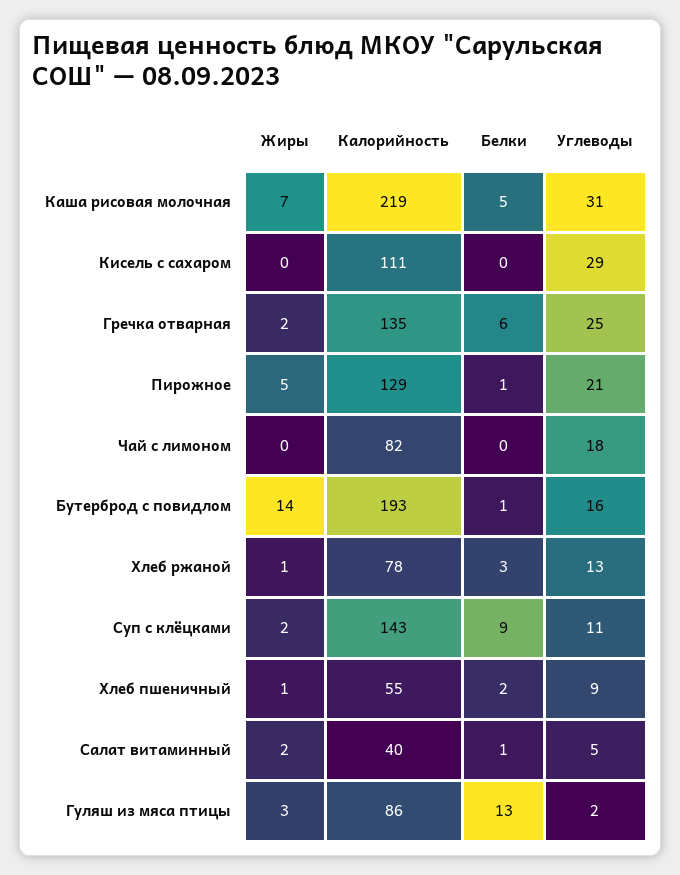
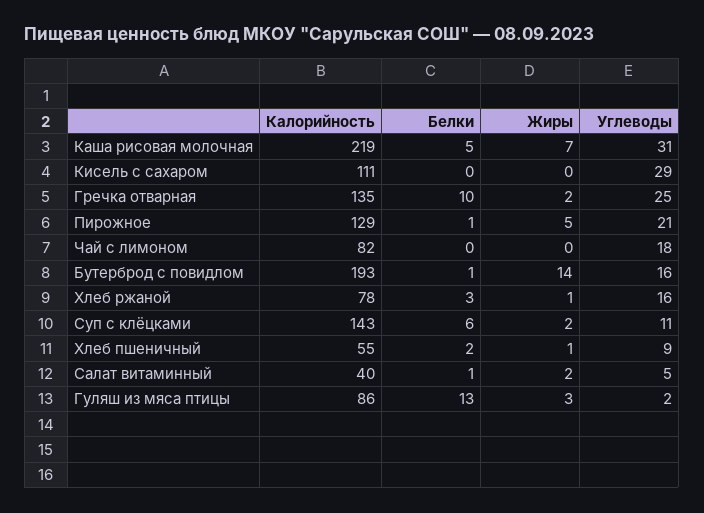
  {
    "Жиры": {
      "Каша рисовая молочная": 7,
      "Кисель с сахаром": 0,
      "Гречка отварная": 2,
      "Пирожное": 5,
      "Чай с лимоном": 0,
      "Бутерброд с повидлом": 14,
      "Хлеб ржаной": 1,
      "Суп с клёцками": 2,
      "Хлеб пшеничный": 1,
      "Салат витаминный": 2,
      "Гуляш из мяса птицы": 3
    },
    "Калорийность": {
      "Каша рисовая молочная": 219,
      "Кисель с сахаром": 111,
      "Гречка отварная": 135,
      "Пирожное": 129,
      "Чай с лимоном": 82,
      "Бутерброд с повидлом": 193,
      "Хлеб ржаной": 78,
      "Суп с клёцками": 143,
      "Хлеб пшеничный": 55,
      "Салат витаминный": 40,
      "Гуляш из мяса птицы": 86
    },
    "Белки": {
      "Каша рисовая молочная": 5,
      "Кисель с сахаром": 0,
-     "Гречка отварная": 6,
+     "Гречка отварная": 10,
      "Пирожное": 1,
      "Чай с лимоном": 0,
      "Бутерброд с повидлом": 1,
      "Хлеб ржаной": 3,
-     "Суп с клёцками": 9,
+     "Суп с клёцками": 6,
      "Хлеб пшеничный": 2,
      "Салат витаминный": 1,
      "Гуляш из мяса птицы": 13
    },
    "Углеводы": {
      "Каша рисовая молочная": 31,
      "Кисель с сахаром": 29,
      "Гречка отварная": 25,
      "Пирожное": 21,
      "Чай с лимоном": 18,
      "Бутерброд с повидлом": 16,
-     "Хлеб ржаной": 13,
+     "Хлеб ржаной": 16,
      "Суп с клёцками": 11,
      "Хлеб пшеничный": 9,
      "Салат витаминный": 5,
      "Гуляш из мяса птицы": 2
    }
  }

